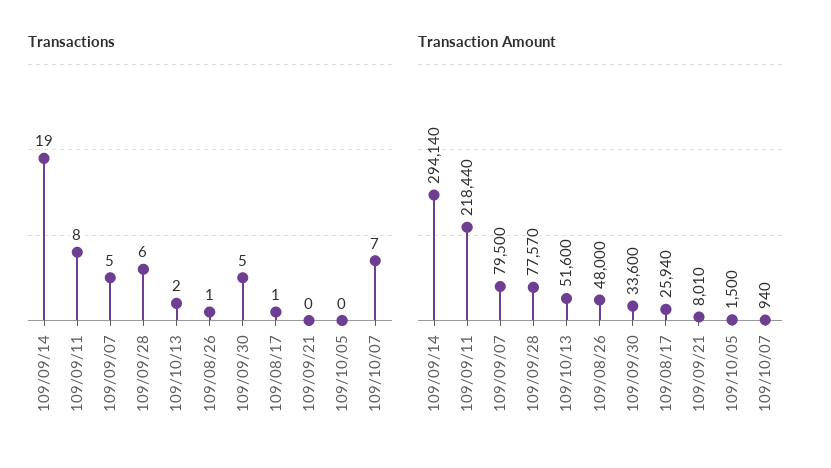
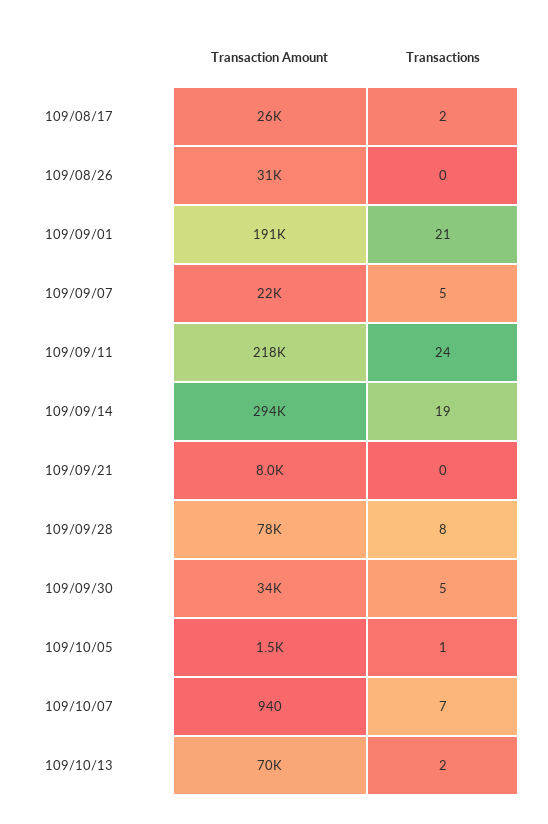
  {
    "Transactions": {
      "109/09/14": 19,
-     "109/09/11": 8,
+     "109/09/11": 24,
      "109/09/07": 5,
-     "109/09/28": 6,
+     "109/09/28": 8,
      "109/10/13": 2,
-     "109/08/26": 1,
+     "109/08/26": 0,
      "109/09/30": 5,
-     "109/08/17": 1,
+     "109/08/17": 2,
      "109/09/21": 0,
-     "109/10/05": 0,
+     "109/10/05": 1,
-     "109/10/07": 7
+     "109/10/07": 7,
+     "109/09/01": 21
    },
    "Transaction Amount": {
      "109/09/14": 294140,
      "109/09/11": 218440,
-     "109/09/07": 79500,
+     "109/09/07": 22000,
      "109/09/28": 77570,
-     "109/10/13": 51600,
+     "109/10/13": 70000,
-     "109/08/26": 48000,
+     "109/08/26": 31000,
      "109/09/30": 33600,
      "109/08/17": 25940,
      "109/09/21": 8010,
      "109/10/05": 1500,
-     "109/10/07": 940
+     "109/10/07": 940,
+     "109/09/01": 191000
    }
  }

